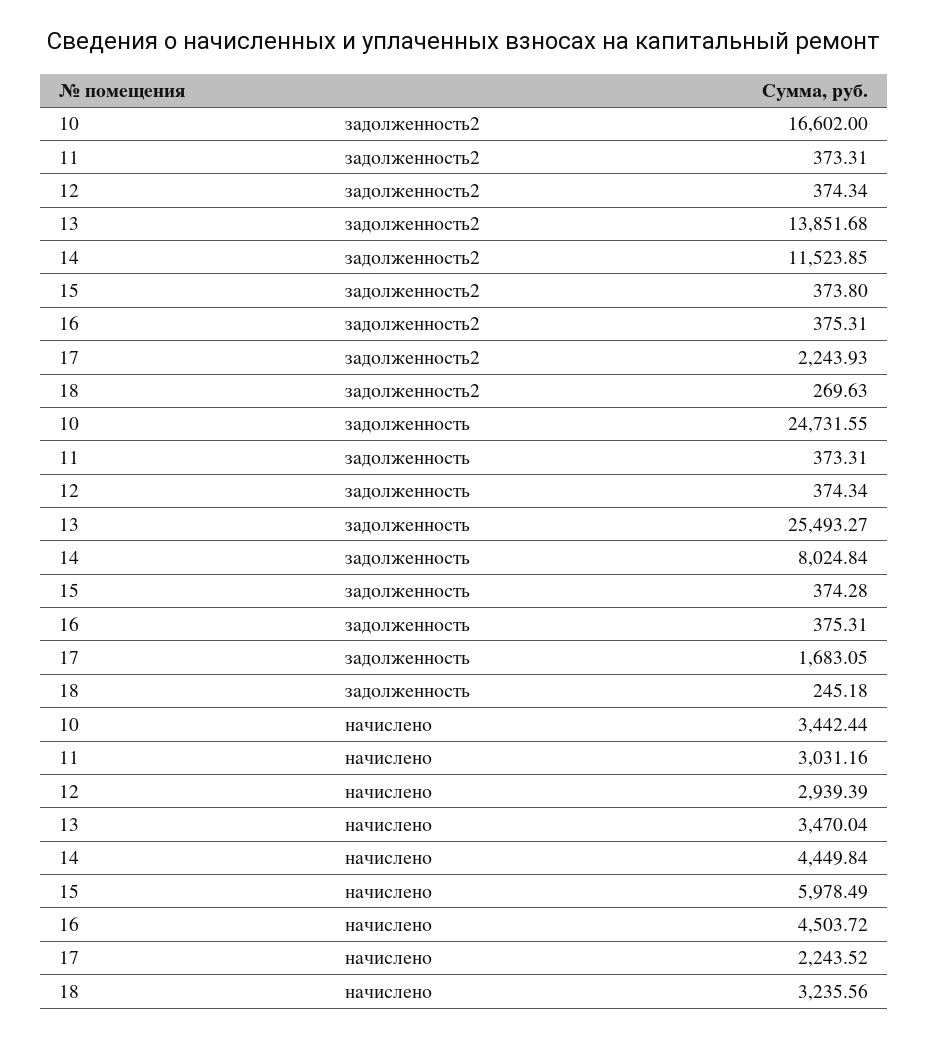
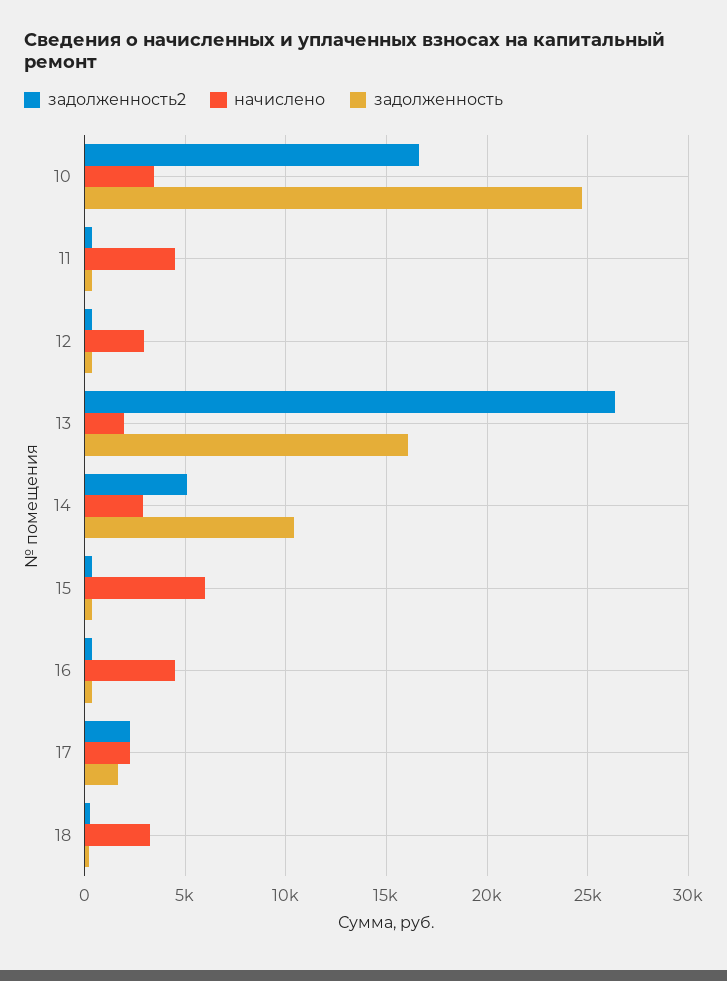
  {
    "задолженность2": {
      "10": 16602,
      "11": 373.31,
      "12": 374.34,
-     "13": 13851.68,
+     "13": 26500,
-     "14": 11523.85,
+     "14": 5000,
      "15": 373.8,
      "16": 375.31,
      "17": 2243.93,
      "18": 269.63
    },
    "задолженность": {
      "10": 24731.55,
      "11": 373.31,
      "12": 374.34,
-     "13": 25493.27,
+     "13": 16000,
-     "14": 8024.84,
+     "14": 10500,
      "15": 374.28,
      "16": 375.31,
      "17": 1683.05,
      "18": 245.18
    },
    "начислено": {
      "10": 3442.44,
-     "11": 3031.16,
+     "11": 4500,
      "12": 2939.39,
-     "13": 3470.04,
+     "13": 2000,
-     "14": 4449.84,
+     "14": 3000,
      "15": 5978.49,
      "16": 4503.72,
      "17": 2243.52,
      "18": 3235.56
    }
  }

